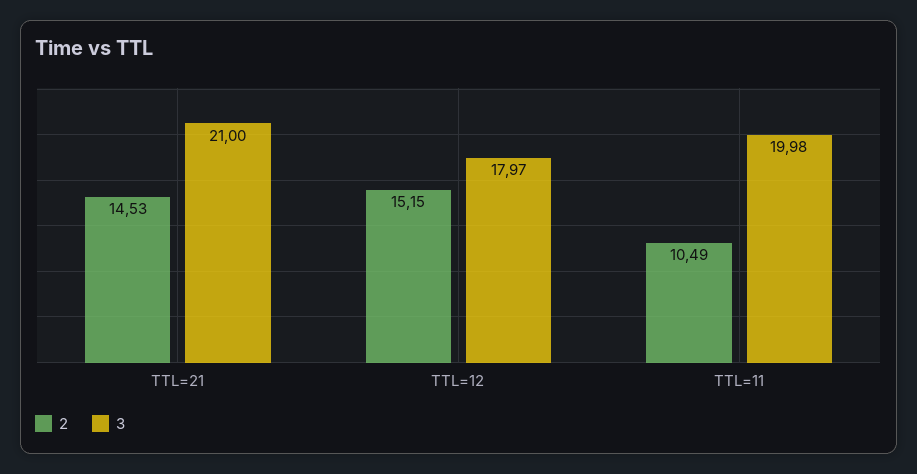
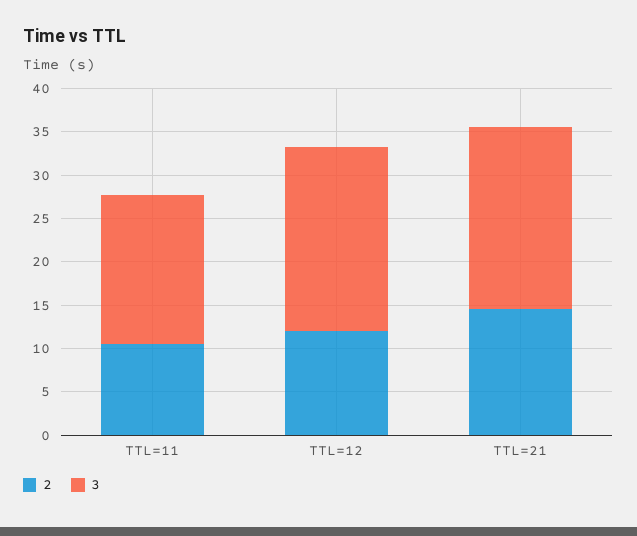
  {
    "2": {
      "TTL=21": 14.53,
-     "TTL=12": 15.15,
+     "TTL=12": 12,
      "TTL=11": 10.49
    },
    "3": {
      "TTL=21": 21,
-     "TTL=12": 17.97,
+     "TTL=12": 21,
-     "TTL=11": 19.98
+     "TTL=11": 17
    }
  }

